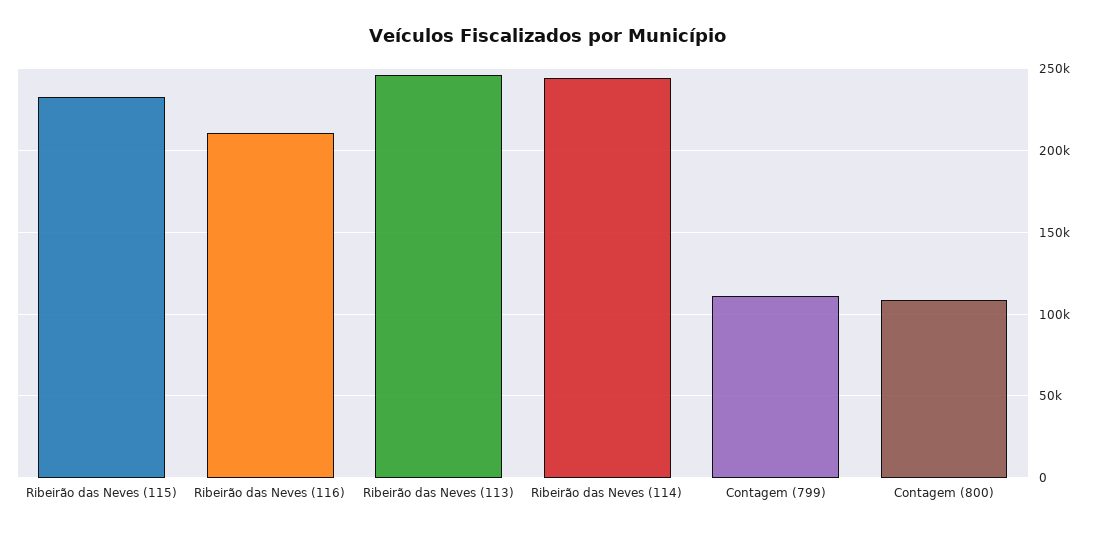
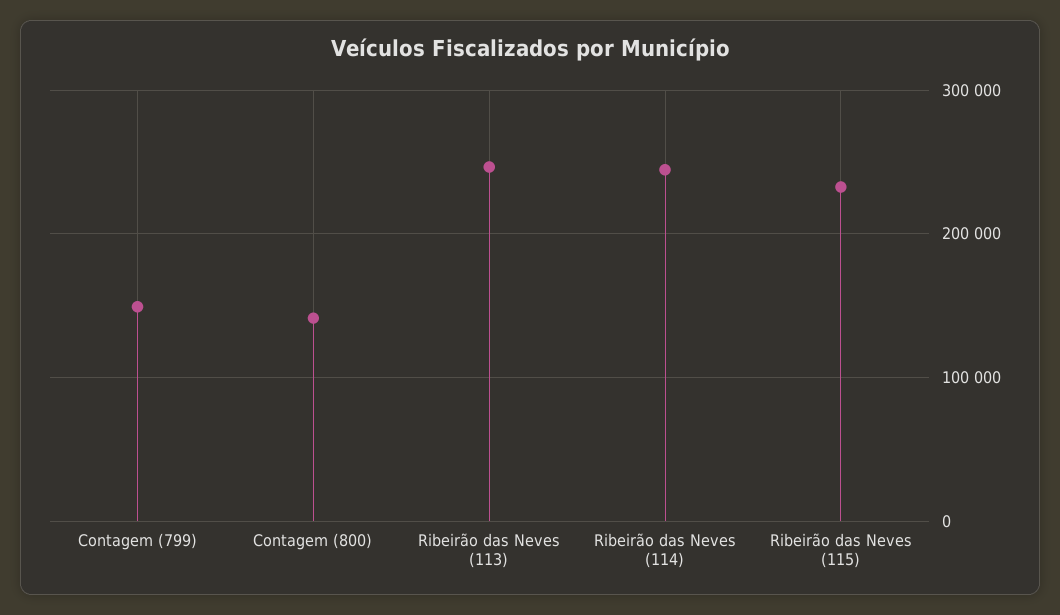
  {
    "Ribeirão das Neves (115)": 235000,
-   "Ribeirão das Neves (116)": 210000,
    "Ribeirão das Neves (113)": 245000,
    "Ribeirão das Neves (114)": 245000,
-   "Contagem (799)": 110000,
+   "Contagem (799)": 150000,
-   "Contagem (800)": 110000
+   "Contagem (800)": 140000
  }

